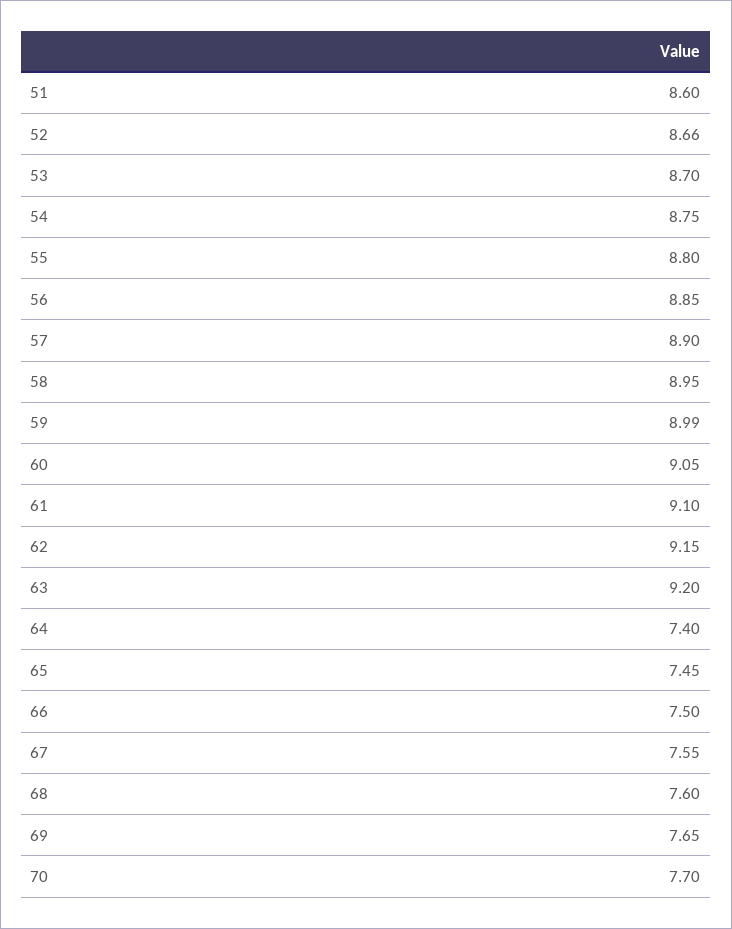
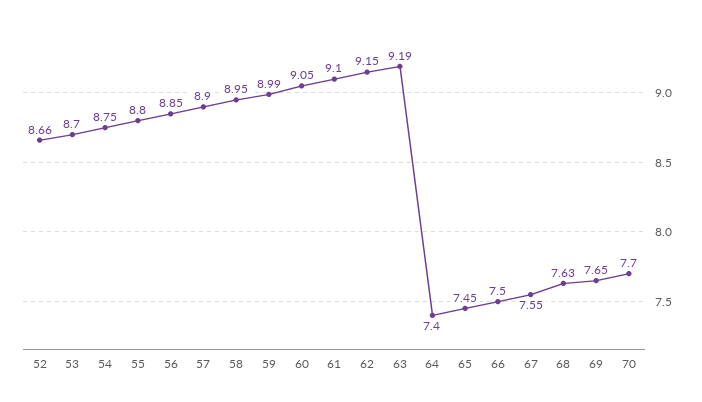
  {
-   "51": 8.6,
    "52": 8.66,
    "53": 8.7,
    "54": 8.75,
    "55": 8.8,
    "56": 8.85,
    "57": 8.9,
    "58": 8.95,
    "59": 8.99,
    "60": 9.05,
    "61": 9.1,
    "62": 9.15,
-   "63": 9.2,
+   "63": 9.19,
    "64": 7.4,
    "65": 7.45,
    "66": 7.5,
    "67": 7.55,
-   "68": 7.6,
+   "68": 7.63,
    "69": 7.65,
    "70": 7.7
  }

